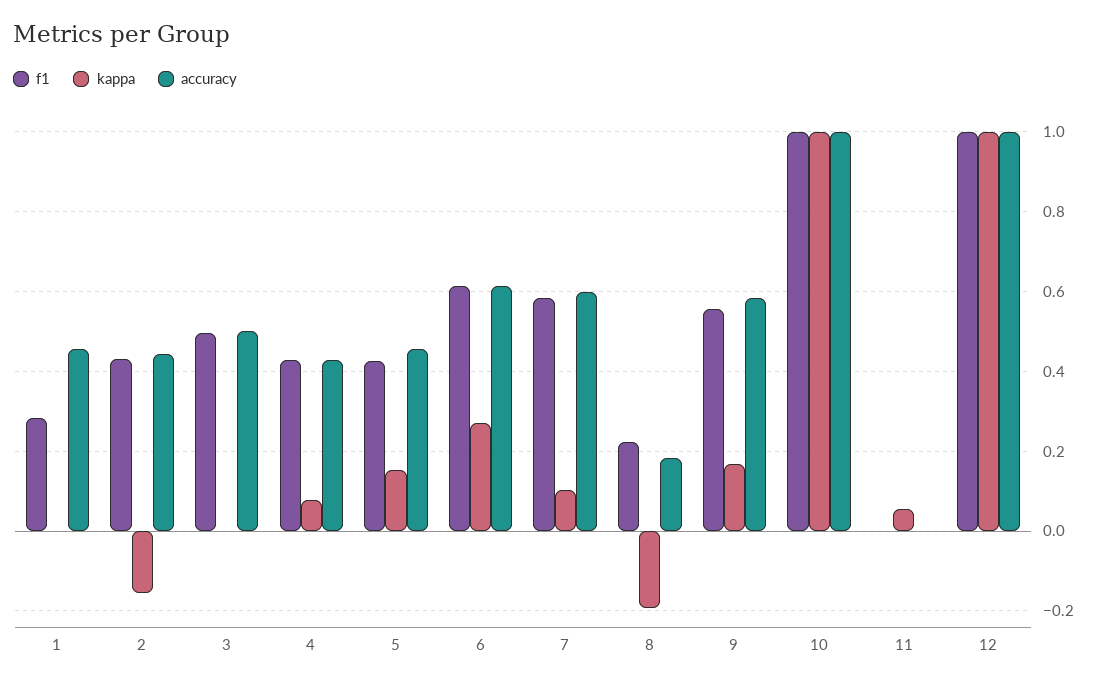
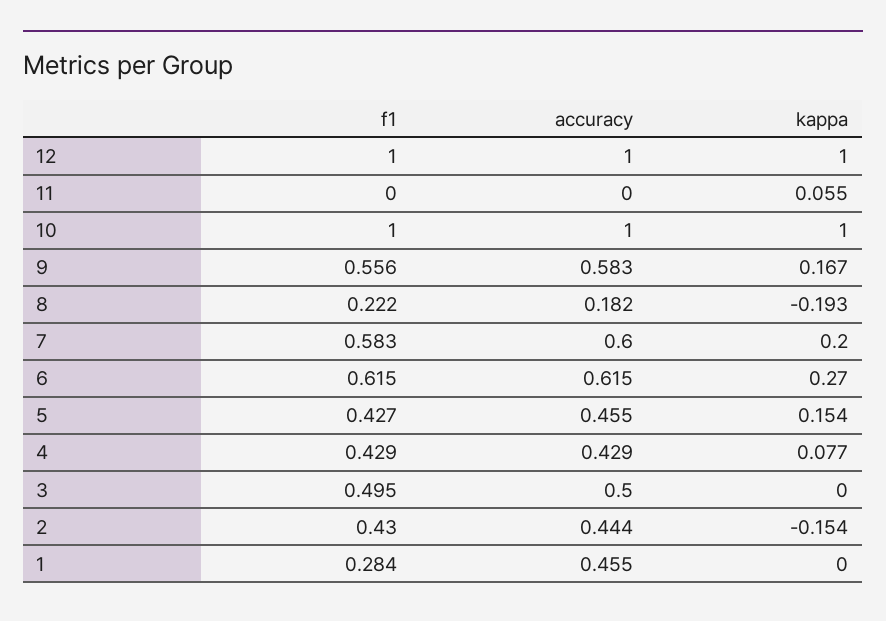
  {
    "f1": {
      "1": 0.284,
      "2": 0.43,
      "3": 0.495,
      "4": 0.429,
      "5": 0.427,
      "6": 0.615,
      "7": 0.583,
      "8": 0.222,
      "9": 0.556,
      "10": 1,
      "11": 0,
      "12": 1
    },
    "kappa": {
      "1": 0,
      "2": -0.154,
      "3": 0,
      "4": 0.077,
      "5": 0.154,
      "6": 0.27,
-     "7": 0.1,
+     "7": 0.2,
      "8": -0.193,
      "9": 0.167,
      "10": 1,
      "11": 0.055,
      "12": 1
    },
    "accuracy": {
      "1": 0.455,
      "2": 0.444,
      "3": 0.5,
      "4": 0.429,
      "5": 0.455,
      "6": 0.615,
      "7": 0.6,
      "8": 0.182,
      "9": 0.583,
      "10": 1,
      "11": 0,
      "12": 1
    }
  }

